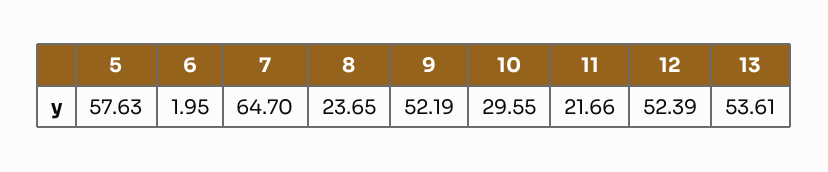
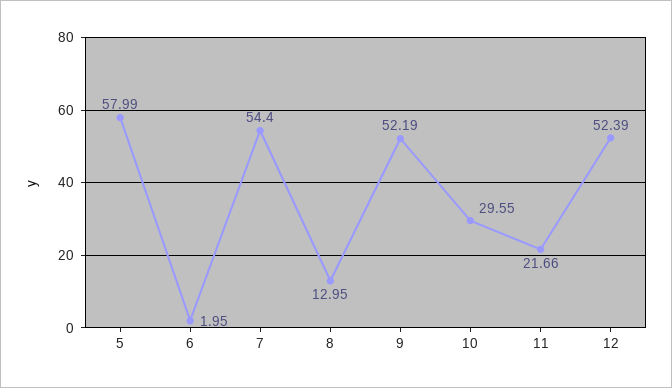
  {
-   "5": 57.63,
+   "5": 57.99,
    "6": 1.95,
-   "7": 64.7,
+   "7": 54.4,
-   "8": 23.65,
+   "8": 12.95,
    "9": 52.19,
    "10": 29.55,
    "11": 21.66,
-   "12": 52.39,
+   "12": 52.39
-   "13": 53.61
  }

